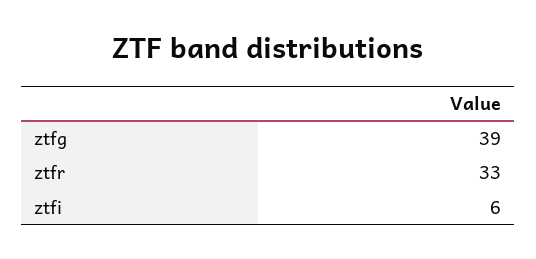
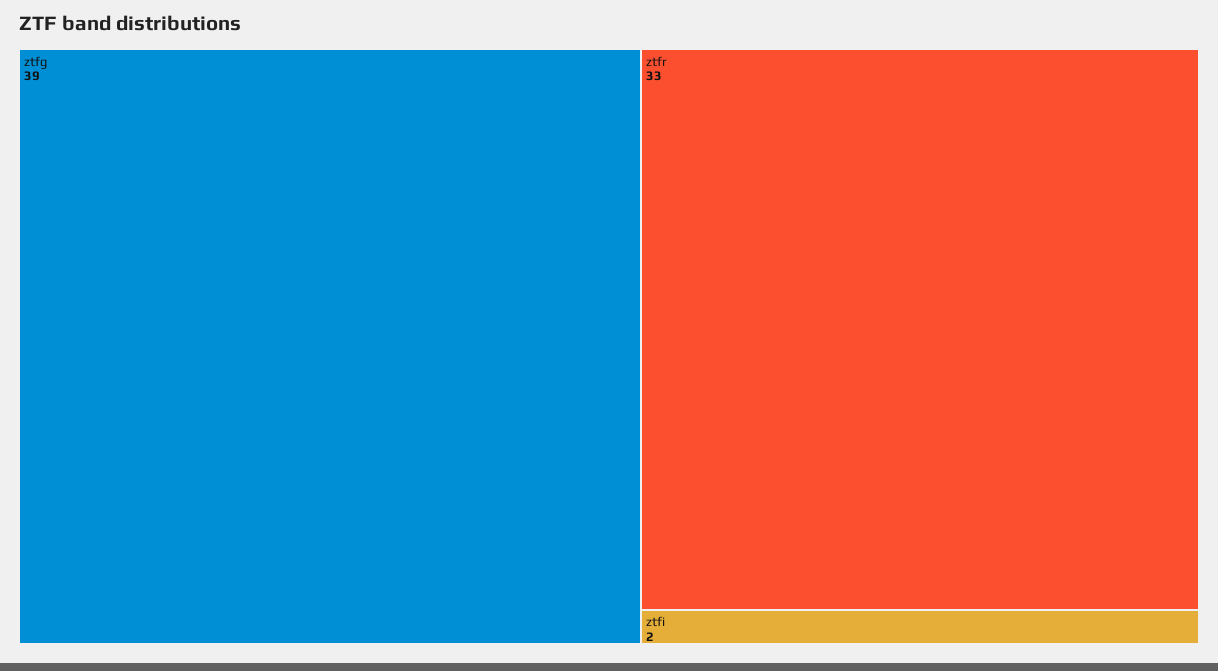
  {
    "ztfg": 39,
    "ztfr": 33,
-   "ztfi": 6
+   "ztfi": 2
  }

